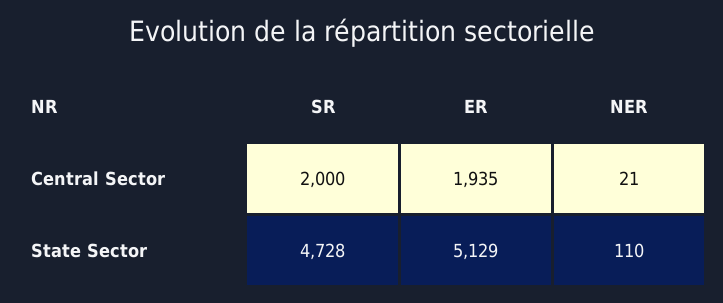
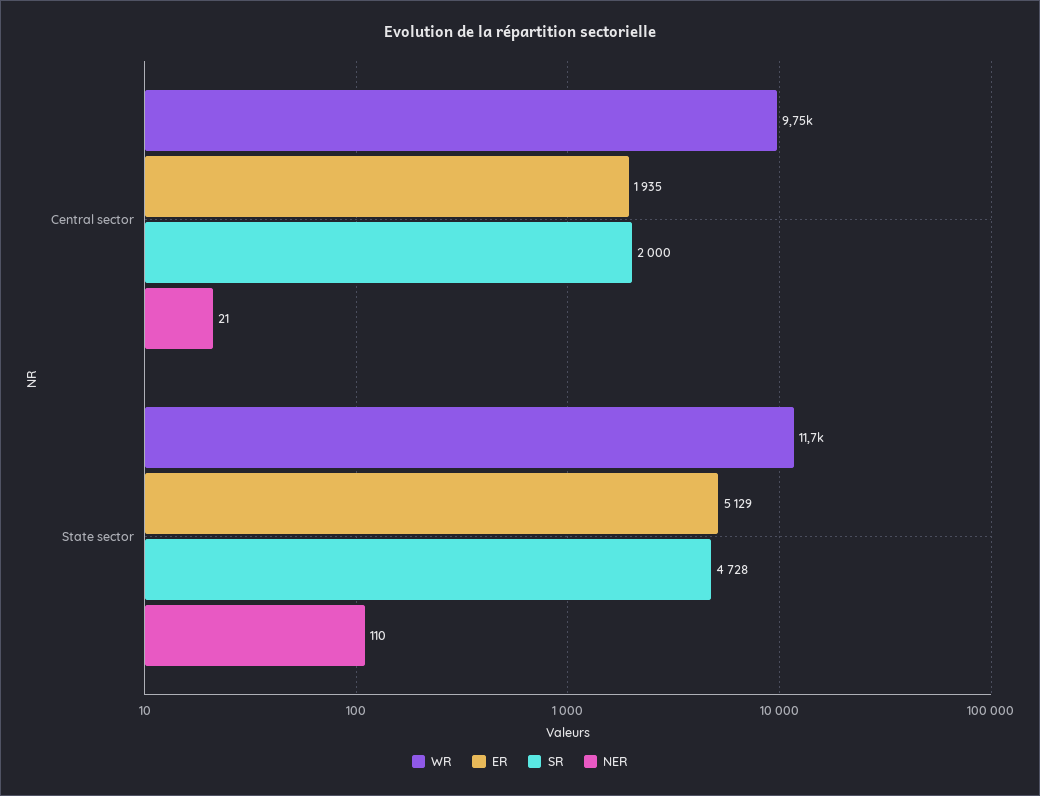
  {
    "SR": {
      "Central Sector": 2000,
      "State Sector": 4728
    },
    "ER": {
      "Central Sector": 1935,
      "State Sector": 5129
    },
    "NER": {
      "Central Sector": 21,
      "State Sector": 110
-   }
+   },
+   "WR": {
+     "Central Sector": 9750,
+     "State Sector": 11700
+   }
  }

